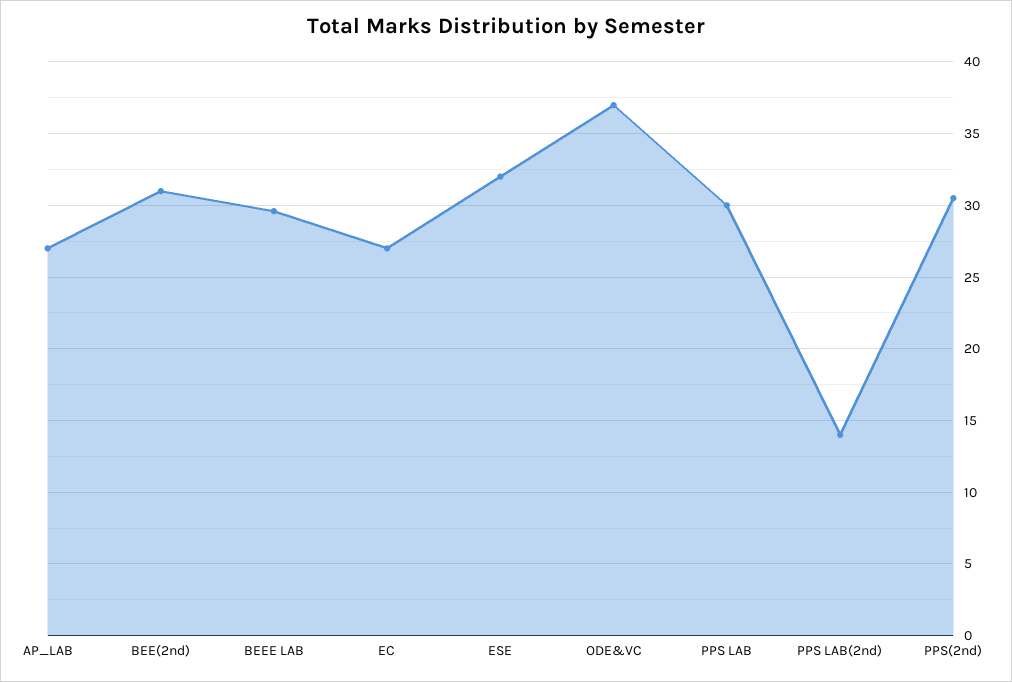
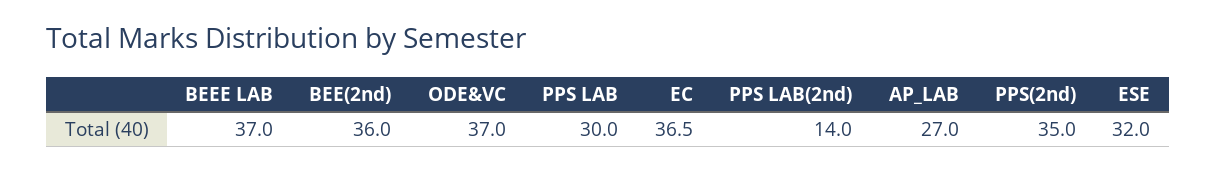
  {
    "AP_LAB": 27,
-   "BEE(2nd)": 31,
+   "BEE(2nd)": 36,
-   "BEEE LAB": 29.5,
+   "BEEE LAB": 37,
-   "EC": 27,
+   "EC": 36.5,
    "ESE": 32,
    "ODE&VC": 37,
    "PPS LAB": 30,
    "PPS LAB(2nd)": 14,
-   "PPS(2nd)": 30.5
+   "PPS(2nd)": 35
  }

